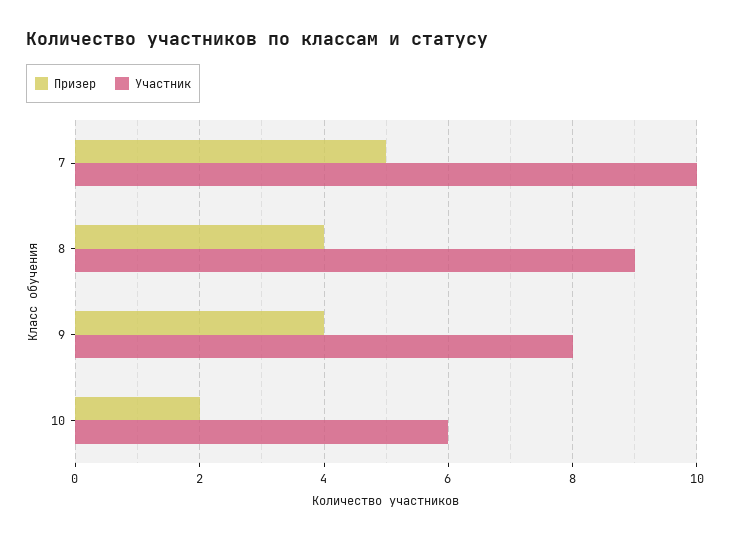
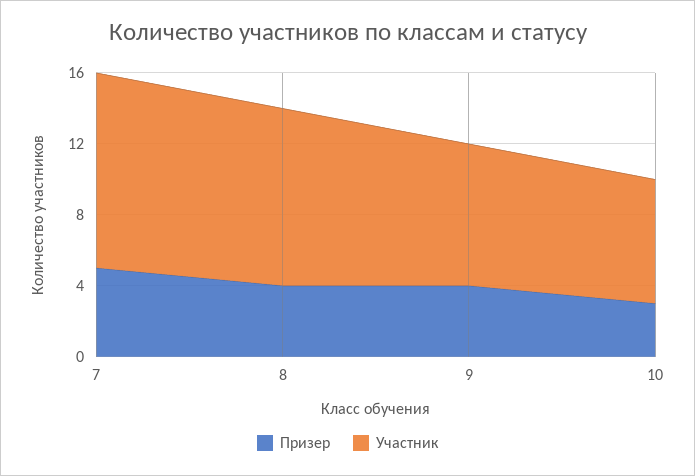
  {
    "Призер": {
      "7": 5,
      "8": 4,
      "9": 4,
-     "10": 2
+     "10": 3
    },
    "Участник": {
-     "7": 10,
+     "7": 11,
-     "8": 9,
+     "8": 10,
      "9": 8,
-     "10": 6
+     "10": 7
    }
  }

